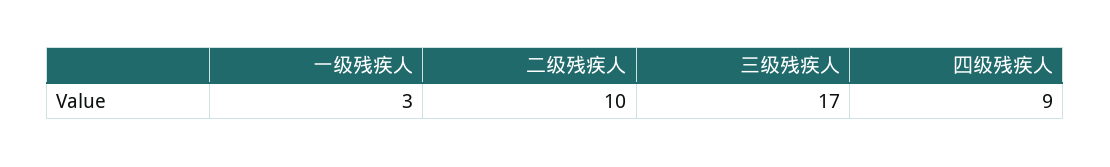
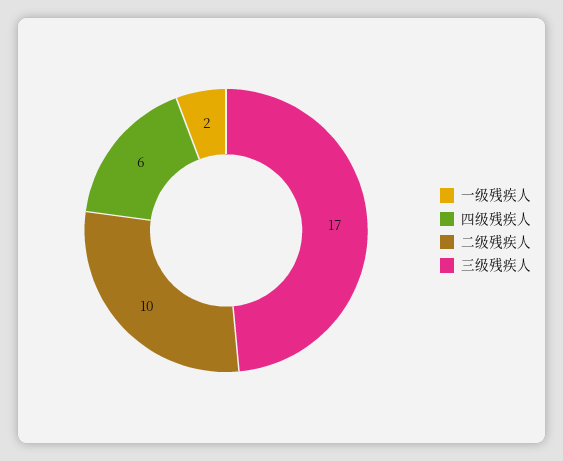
  {
-   "一级残疾人": 3,
+   "一级残疾人": 2,
    "二级残疾人": 10,
    "三级残疾人": 17,
-   "四级残疾人": 9
+   "四级残疾人": 6
  }

